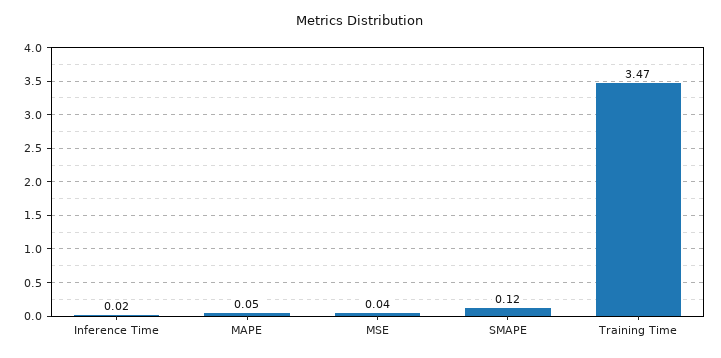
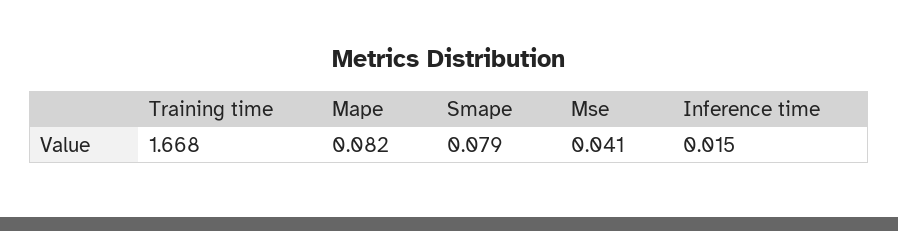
  {
    "Inference Time": 0.015,
-   "MAPE": 0.05,
+   "MAPE": 0.082,
    "MSE": 0.041,
-   "SMAPE": 0.12,
+   "SMAPE": 0.079,
-   "Training Time": 3.47
+   "Training Time": 1.668
  }

